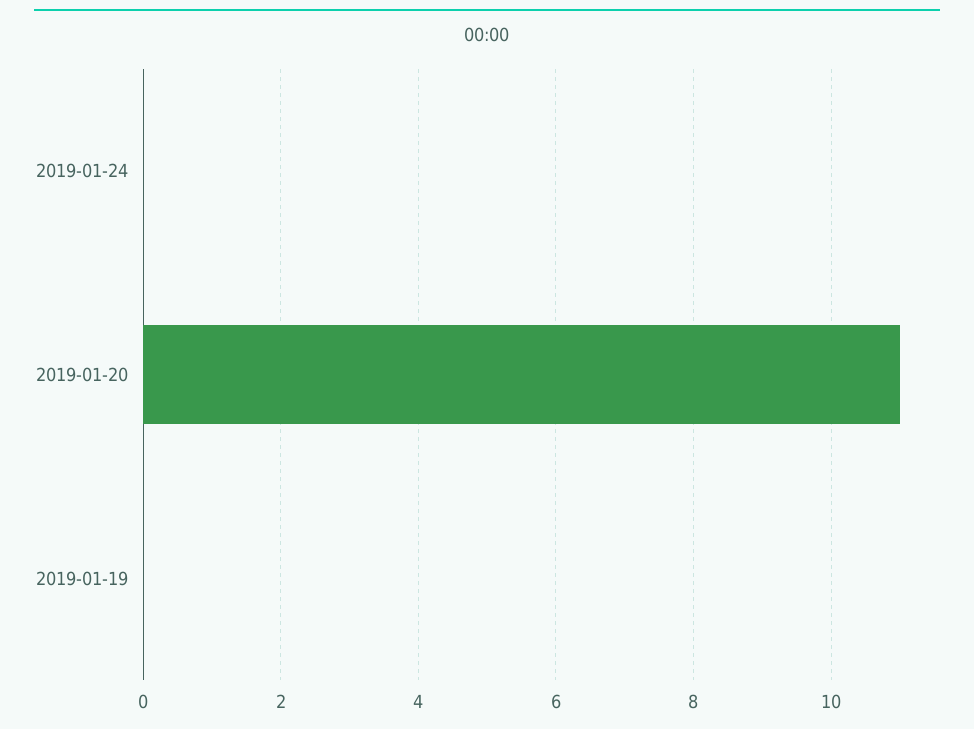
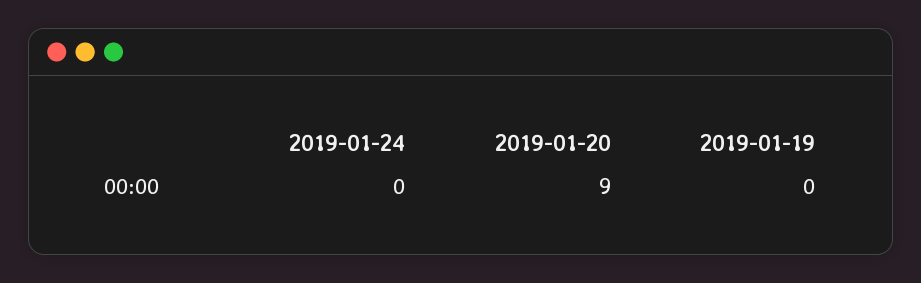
  {
    "2019-01-24": 0,
-   "2019-01-20": 11,
+   "2019-01-20": 9,
    "2019-01-19": 0
  }

